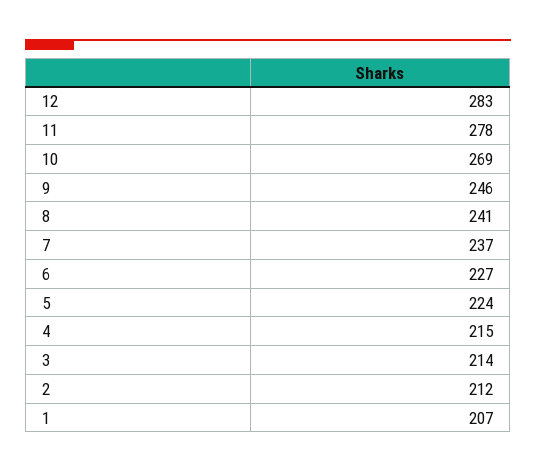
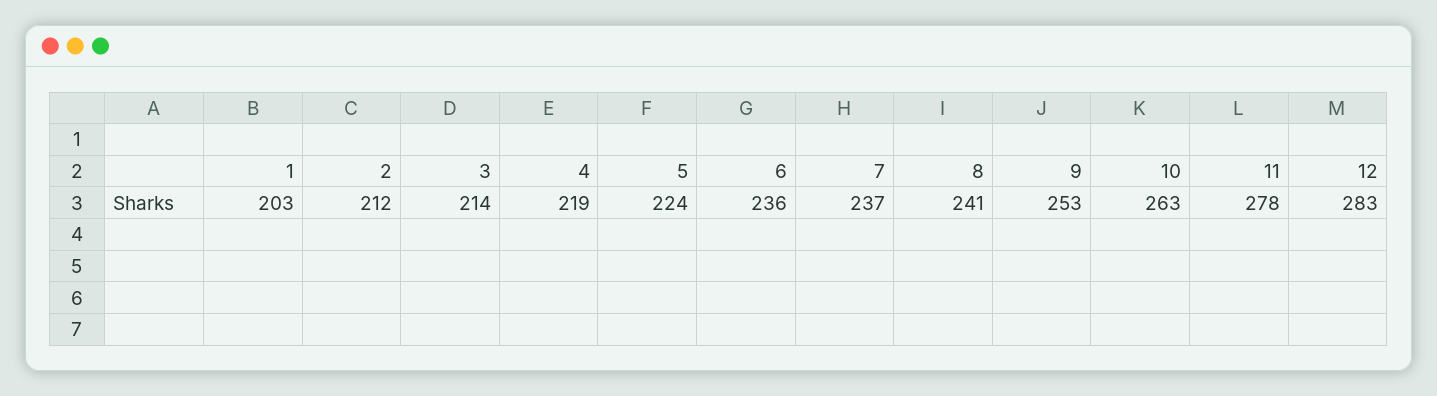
  {
    "12": 283,
    "11": 278,
-   "10": 269,
+   "10": 263,
-   "9": 246,
+   "9": 253,
    "8": 241,
    "7": 237,
-   "6": 227,
+   "6": 236,
    "5": 224,
-   "4": 215,
+   "4": 219,
    "3": 214,
    "2": 212,
-   "1": 207
+   "1": 203
  }

